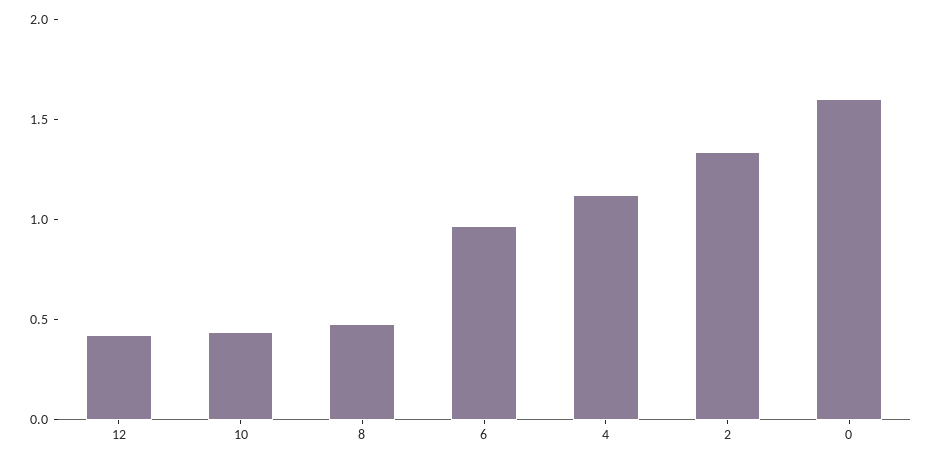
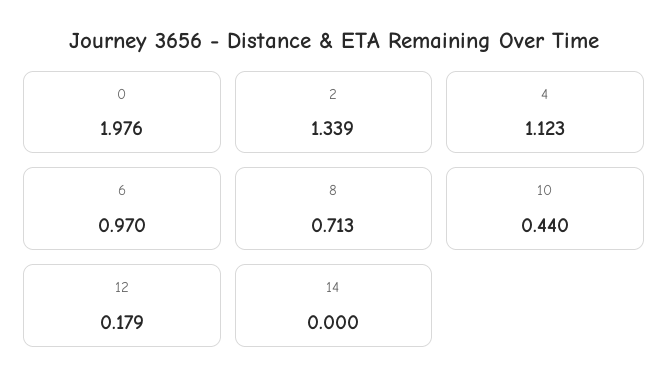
  {
-   "12": 0.4,
+   "12": 0.179,
    "10": 0.44,
-   "8": 0.5,
+   "8": 0.713,
    "6": 0.97,
    "4": 1.123,
    "2": 1.339,
-   "0": 1.6
+   "0": 1.976,
+   "14": 0
  }

